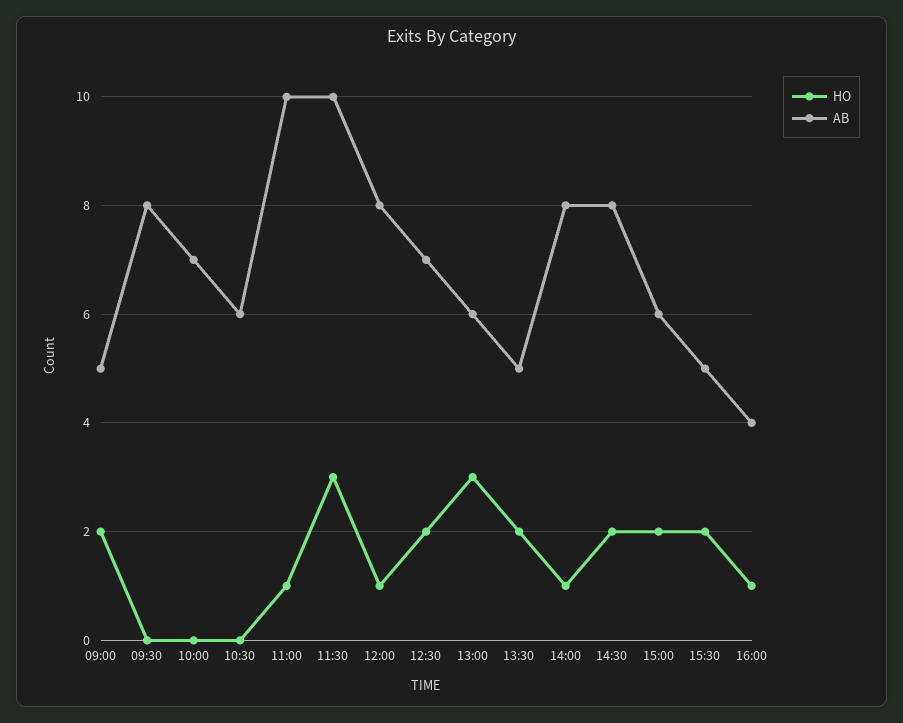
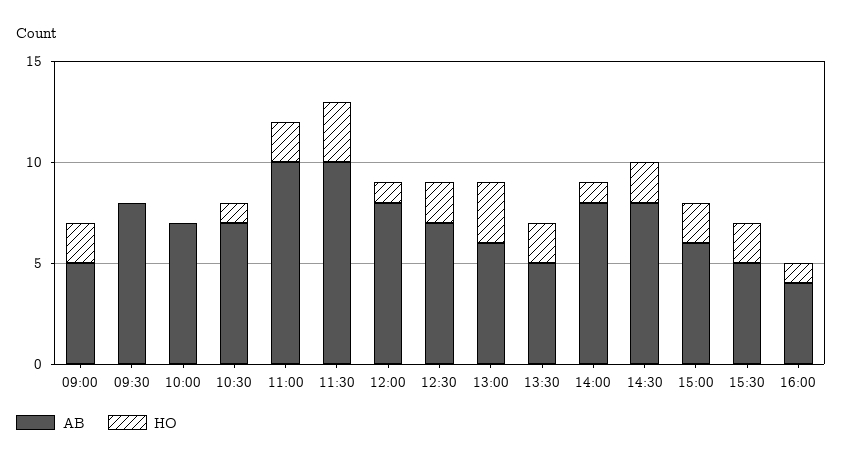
  {
    "HO": {
      "09:00": 2,
      "09:30": 0,
      "10:00": 0,
-     "10:30": 0,
+     "10:30": 1,
-     "11:00": 1,
+     "11:00": 2,
      "11:30": 3,
      "12:00": 1,
      "12:30": 2,
      "13:00": 3,
      "13:30": 2,
      "14:00": 1,
      "14:30": 2,
      "15:00": 2,
      "15:30": 2,
      "16:00": 1
    },
    "AB": {
      "09:00": 5,
      "09:30": 8,
      "10:00": 7,
-     "10:30": 6,
+     "10:30": 7,
      "11:00": 10,
      "11:30": 10,
      "12:00": 8,
      "12:30": 7,
      "13:00": 6,
      "13:30": 5,
      "14:00": 8,
      "14:30": 8,
      "15:00": 6,
      "15:30": 5,
      "16:00": 4
    }
  }

